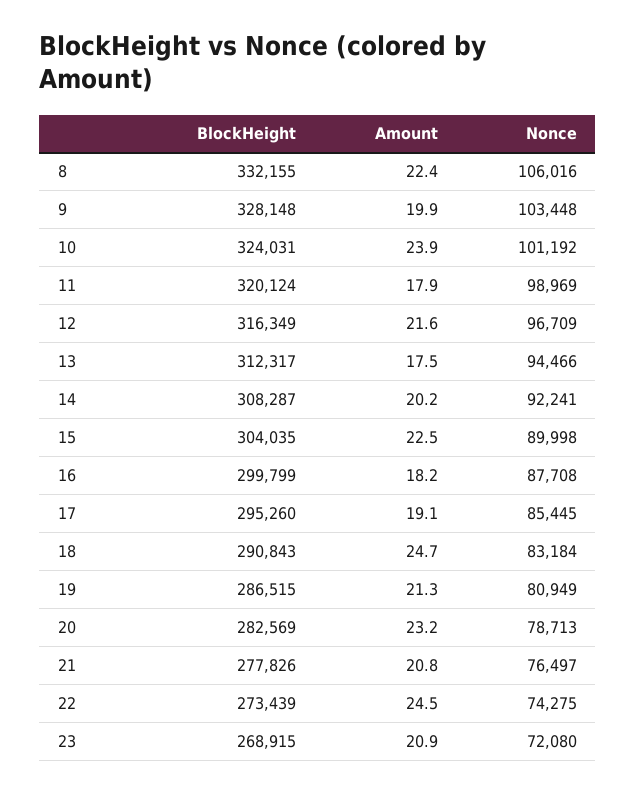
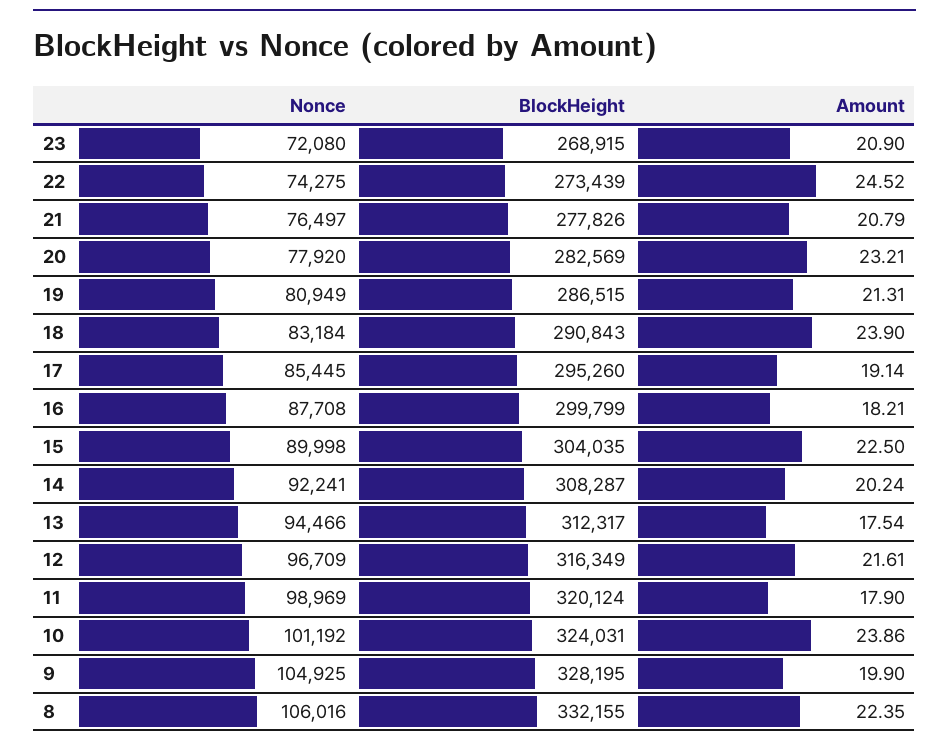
  {
    "BlockHeight": {
      "8": 332155,
-     "9": 328148,
+     "9": 328195,
      "10": 324031,
      "11": 320124,
      "12": 316349,
      "13": 312317,
      "14": 308287,
      "15": 304035,
      "16": 299799,
      "17": 295260,
      "18": 290843,
      "19": 286515,
      "20": 282569,
      "21": 277826,
      "22": 273439,
      "23": 268915
    },
    "Amount": {
      "8": 22.35,
      "9": 19.9,
      "10": 23.86,
      "11": 17.9,
      "12": 21.61,
      "13": 17.54,
      "14": 20.24,
      "15": 22.5,
      "16": 18.21,
      "17": 19.14,
-     "18": 24.7,
+     "18": 23.9,
      "19": 21.31,
      "20": 23.21,
      "21": 20.79,
      "22": 24.52,
      "23": 20.9
    },
    "Nonce": {
      "8": 106016,
-     "9": 103448,
+     "9": 104925,
      "10": 101192,
      "11": 98969,
      "12": 96709,
      "13": 94466,
      "14": 92241,
      "15": 89998,
      "16": 87708,
      "17": 85445,
      "18": 83184,
      "19": 80949,
-     "20": 78713,
+     "20": 77920,
      "21": 76497,
      "22": 74275,
      "23": 72080
    }
  }

